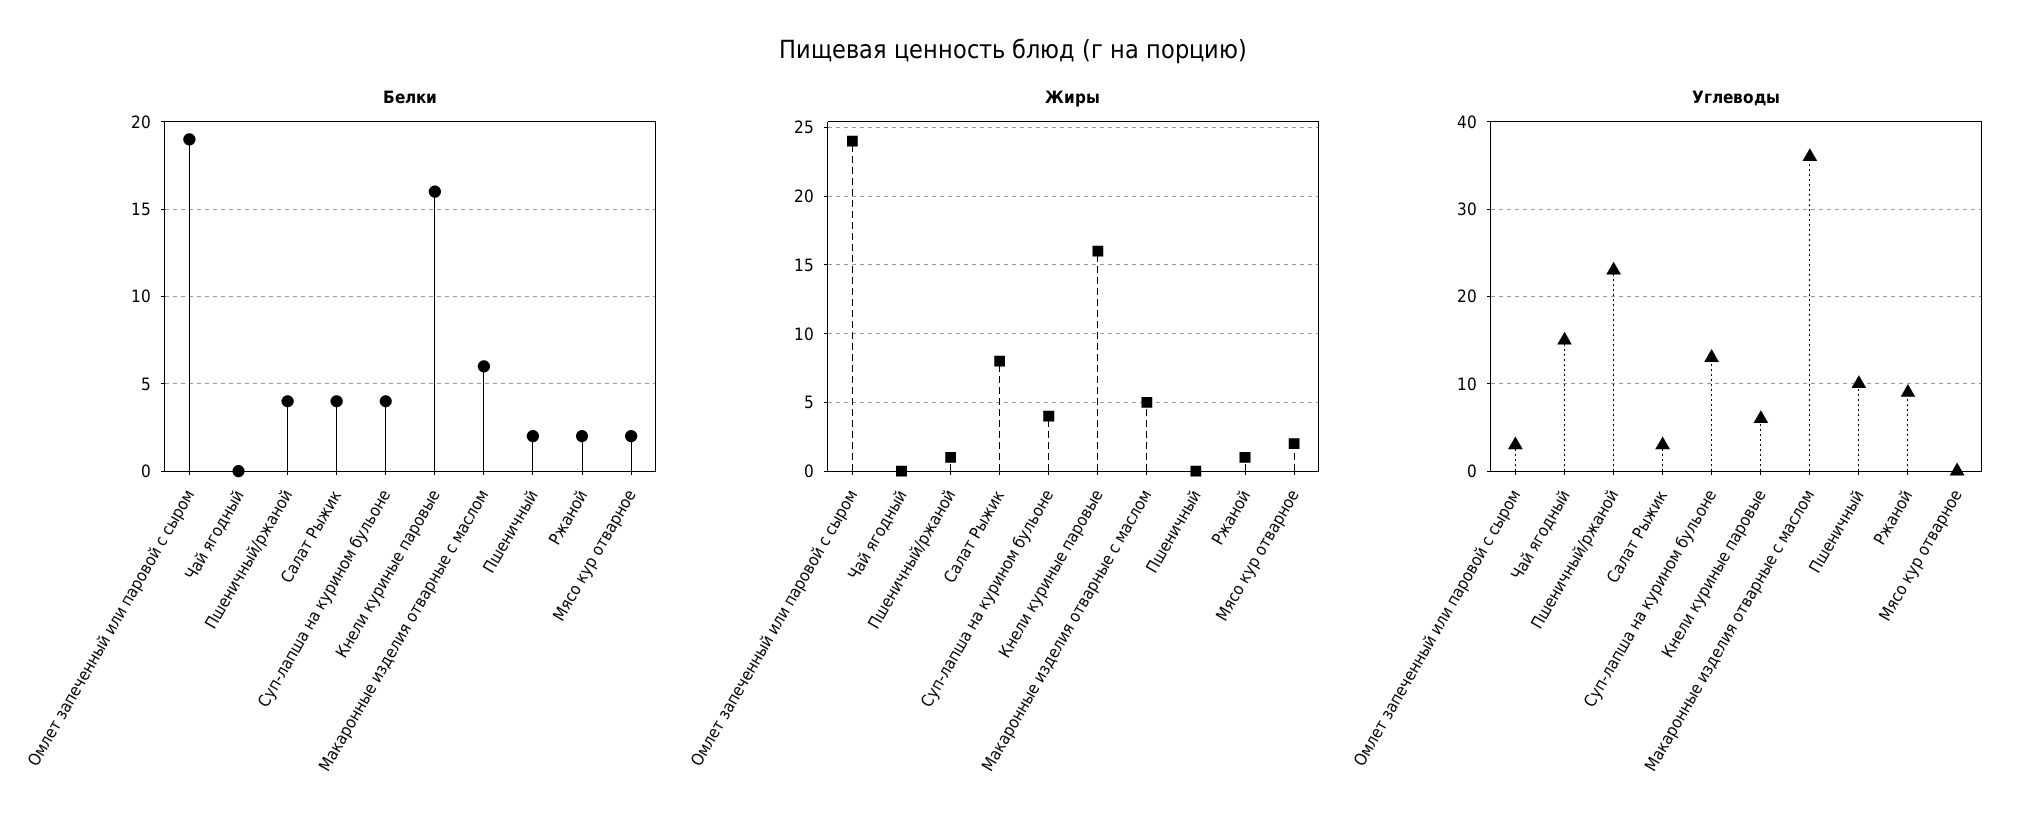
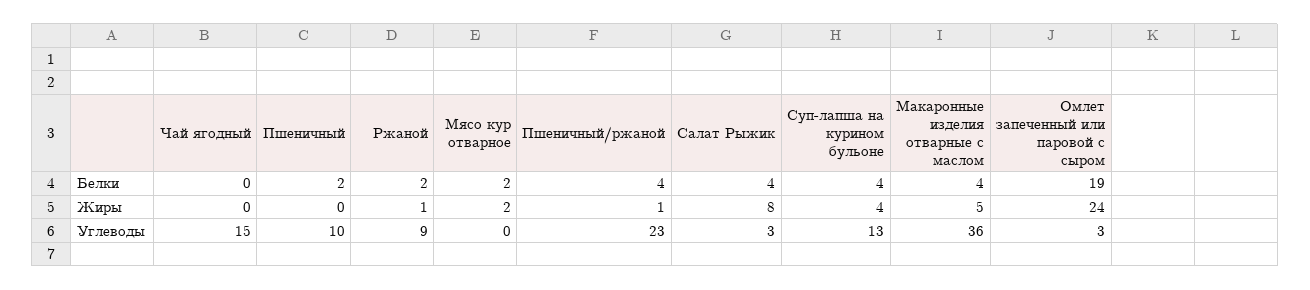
  {
    "Белки": {
      "Омлет запеченный или паровой с сыром": 19,
      "Чай ягодный": 0,
      "Пшеничный/ржаной": 4,
      "Салат Рыжик": 4,
      "Суп-лапша на курином бульоне": 4,
-     "Кнели куриные паровые": 16,
-     "Макаронные изделия отварные с маслом": 6,
+     "Макаронные изделия отварные с маслом": 4,
      "Пшеничный": 2,
      "Ржаной": 2,
      "Мясо кур отварное": 2
    },
    "Жиры": {
      "Омлет запеченный или паровой с сыром": 24,
      "Чай ягодный": 0,
      "Пшеничный/ржаной": 1,
      "Салат Рыжик": 8,
      "Суп-лапша на курином бульоне": 4,
-     "Кнели куриные паровые": 16,
      "Макаронные изделия отварные с маслом": 5,
      "Пшеничный": 0,
      "Ржаной": 1,
      "Мясо кур отварное": 2
    },
    "Углеводы": {
      "Омлет запеченный или паровой с сыром": 3,
      "Чай ягодный": 15,
      "Пшеничный/ржаной": 23,
      "Салат Рыжик": 3,
      "Суп-лапша на курином бульоне": 13,
-     "Кнели куриные паровые": 6,
      "Макаронные изделия отварные с маслом": 36,
      "Пшеничный": 10,
      "Ржаной": 9,
      "Мясо кур отварное": 0
    }
  }

